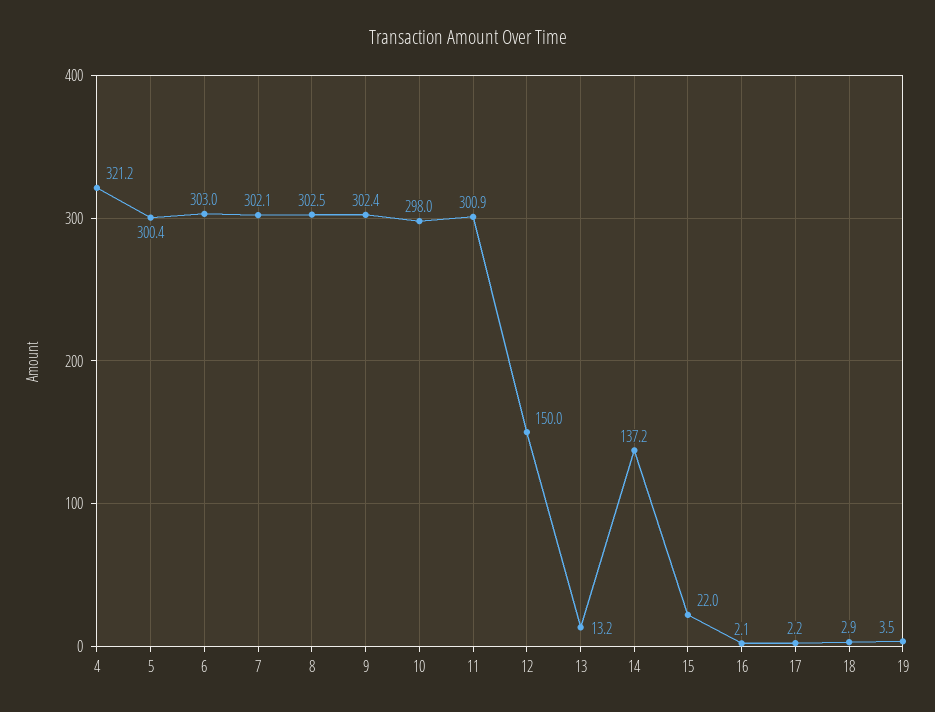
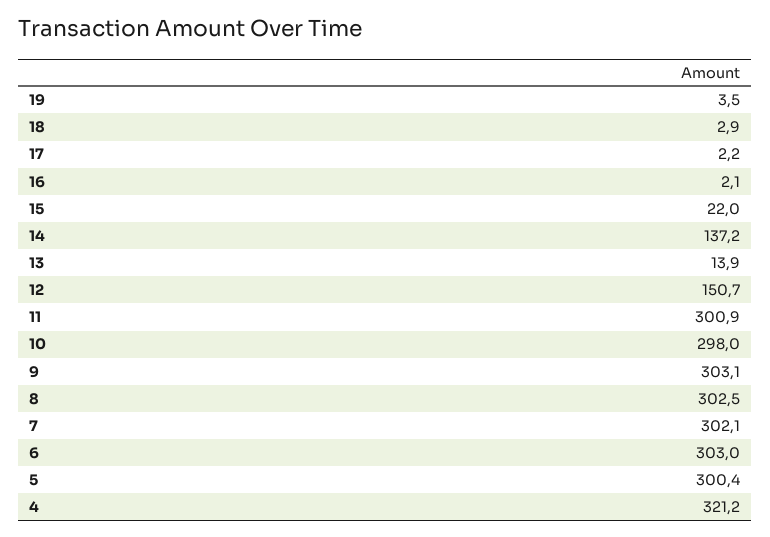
  {
    "4": 321.2,
    "5": 300.4,
    "6": 303,
    "7": 302.1,
    "8": 302.5,
-   "9": 302.4,
+   "9": 303.1,
    "10": 298,
    "11": 300.9,
-   "12": 150,
+   "12": 150.7,
-   "13": 13.2,
+   "13": 13.9,
    "14": 137.2,
    "15": 22,
    "16": 2.1,
    "17": 2.2,
    "18": 2.9,
    "19": 3.5
  }

